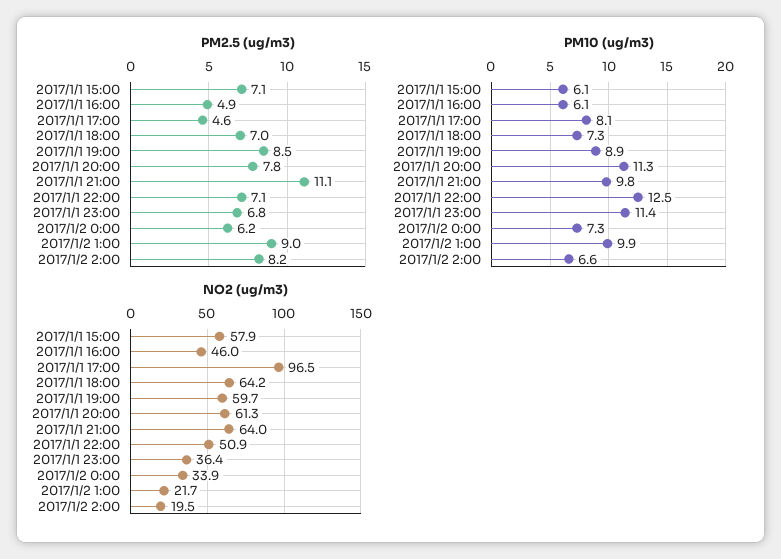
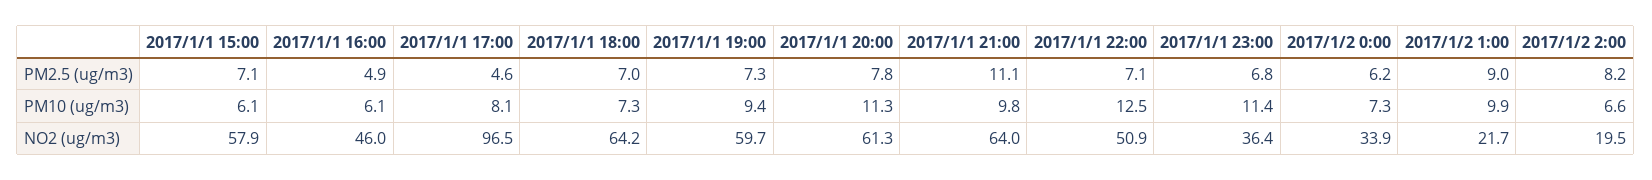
  {
    "PM2.5 (ug/m3)": {
      "2017/1/1 15:00": 7.1,
      "2017/1/1 16:00": 4.9,
      "2017/1/1 17:00": 4.6,
      "2017/1/1 18:00": 7,
-     "2017/1/1 19:00": 8.5,
+     "2017/1/1 19:00": 7.3,
      "2017/1/1 20:00": 7.8,
      "2017/1/1 21:00": 11.1,
      "2017/1/1 22:00": 7.1,
      "2017/1/1 23:00": 6.8,
      "2017/1/2 0:00": 6.2,
      "2017/1/2 1:00": 9,
      "2017/1/2 2:00": 8.2
    },
    "PM10 (ug/m3)": {
      "2017/1/1 15:00": 6.1,
      "2017/1/1 16:00": 6.1,
      "2017/1/1 17:00": 8.1,
      "2017/1/1 18:00": 7.3,
-     "2017/1/1 19:00": 8.9,
+     "2017/1/1 19:00": 9.4,
      "2017/1/1 20:00": 11.3,
      "2017/1/1 21:00": 9.8,
      "2017/1/1 22:00": 12.5,
      "2017/1/1 23:00": 11.4,
      "2017/1/2 0:00": 7.3,
      "2017/1/2 1:00": 9.9,
      "2017/1/2 2:00": 6.6
    },
    "NO2 (ug/m3)": {
      "2017/1/1 15:00": 57.9,
      "2017/1/1 16:00": 46,
      "2017/1/1 17:00": 96.5,
      "2017/1/1 18:00": 64.2,
      "2017/1/1 19:00": 59.7,
      "2017/1/1 20:00": 61.3,
      "2017/1/1 21:00": 64,
      "2017/1/1 22:00": 50.9,
      "2017/1/1 23:00": 36.4,
      "2017/1/2 0:00": 33.9,
      "2017/1/2 1:00": 21.7,
      "2017/1/2 2:00": 19.5
    }
  }

